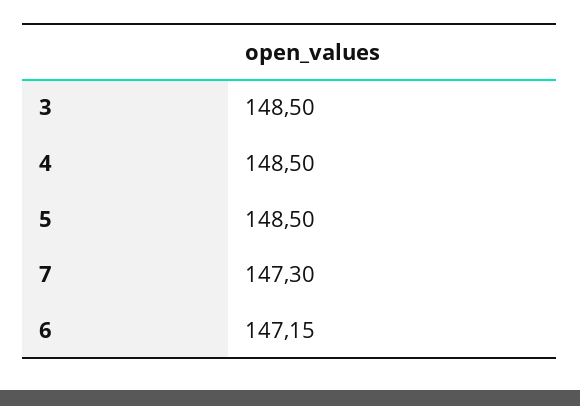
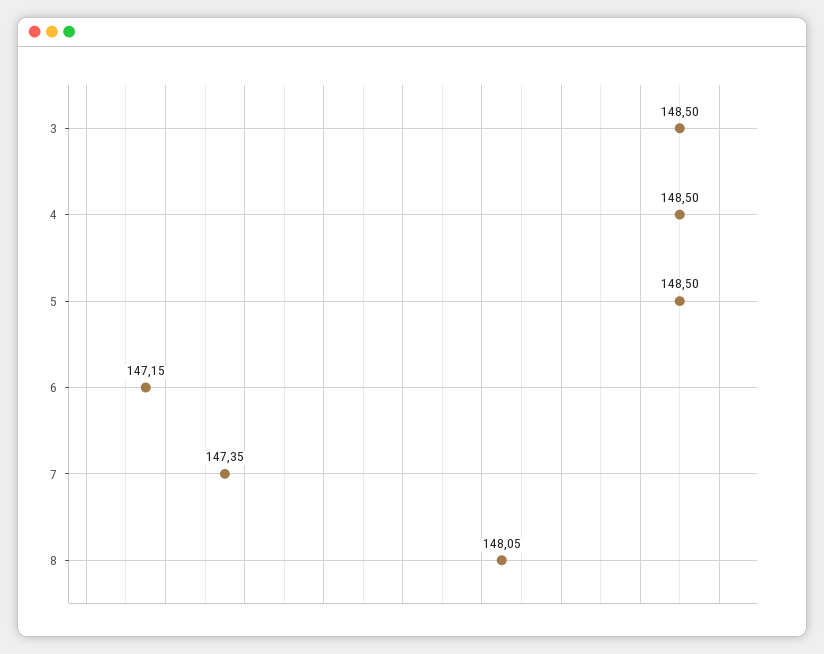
  {
    "3": 148.5,
    "4": 148.5,
    "5": 148.5,
-   "7": 147.3,
+   "7": 147.35,
-   "6": 147.15
+   "6": 147.15,
+   "8": 148.05
  }

